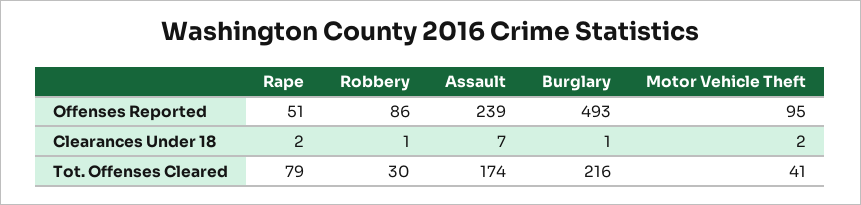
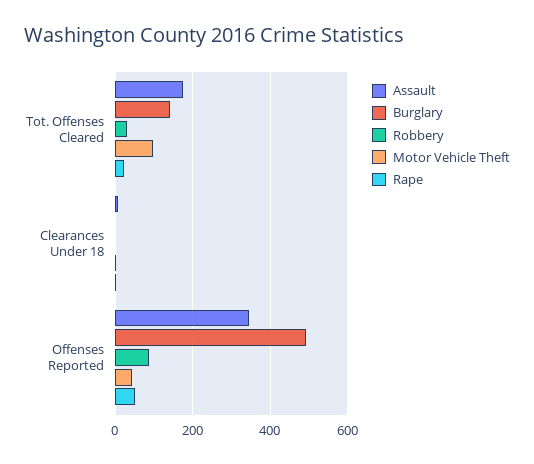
  {
    "Rape": {
      "Offenses Reported": 51,
      "Clearances Under 18": 2,
-     "Tot. Offenses Cleared": 79
+     "Tot. Offenses Cleared": 20
    },
    "Robbery": {
      "Offenses Reported": 86,
      "Clearances Under 18": 1,
      "Tot. Offenses Cleared": 30
    },
    "Assault": {
-     "Offenses Reported": 239,
+     "Offenses Reported": 340,
      "Clearances Under 18": 7,
      "Tot. Offenses Cleared": 174
    },
    "Burglary": {
      "Offenses Reported": 493,
      "Clearances Under 18": 1,
-     "Tot. Offenses Cleared": 216
+     "Tot. Offenses Cleared": 140
    },
    "Motor Vehicle Theft": {
-     "Offenses Reported": 95,
+     "Offenses Reported": 40,
      "Clearances Under 18": 2,
-     "Tot. Offenses Cleared": 41
+     "Tot. Offenses Cleared": 100
    }
  }

